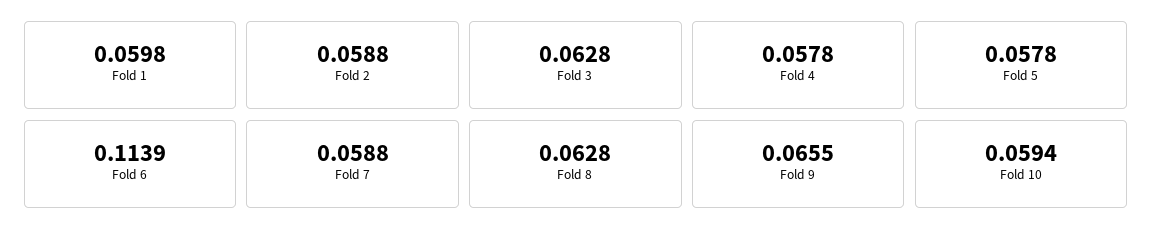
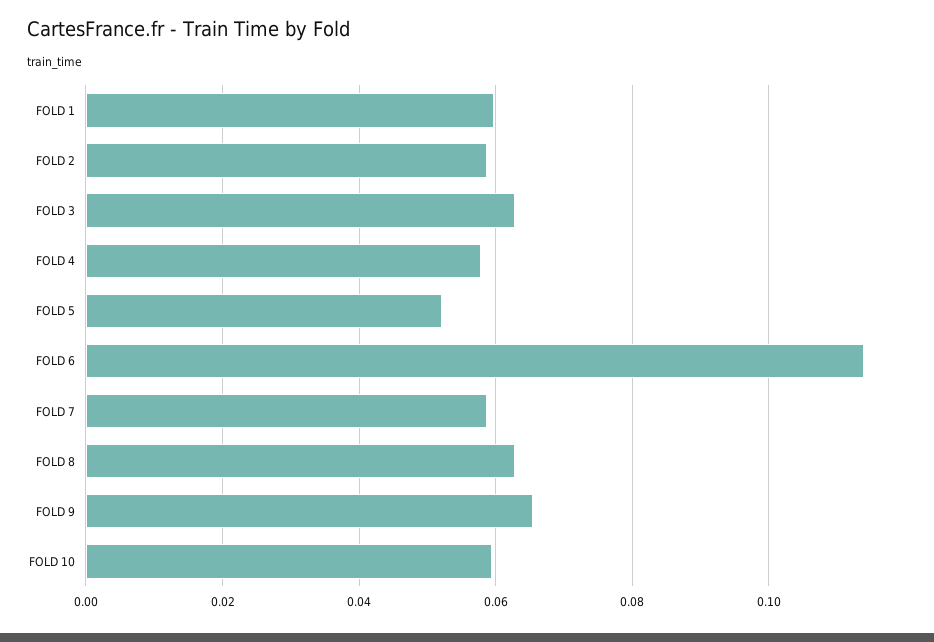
  {
    "Fold 1": 0.0598,
    "Fold 2": 0.0588,
    "Fold 3": 0.0628,
    "Fold 4": 0.0578,
-   "Fold 5": 0.0578,
+   "Fold 5": 0.052,
    "Fold 6": 0.1139,
    "Fold 7": 0.0588,
    "Fold 8": 0.0628,
    "Fold 9": 0.0655,
    "Fold 10": 0.0594
  }

